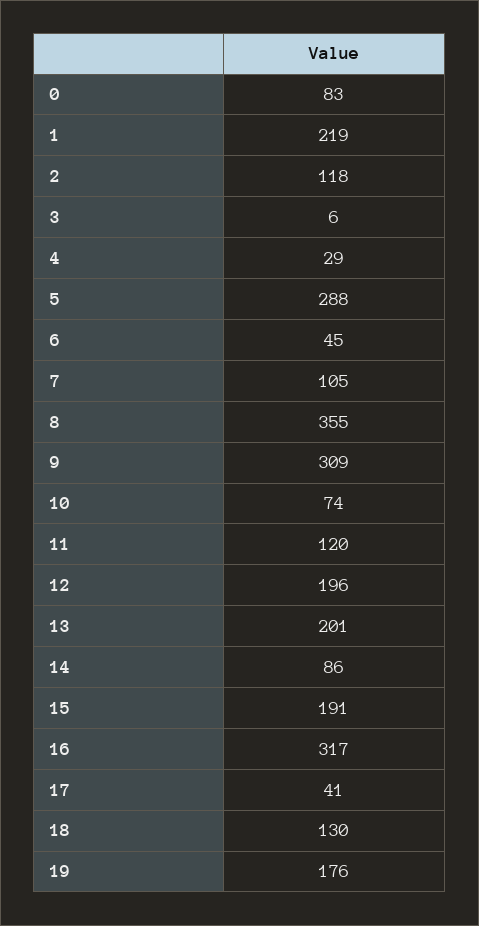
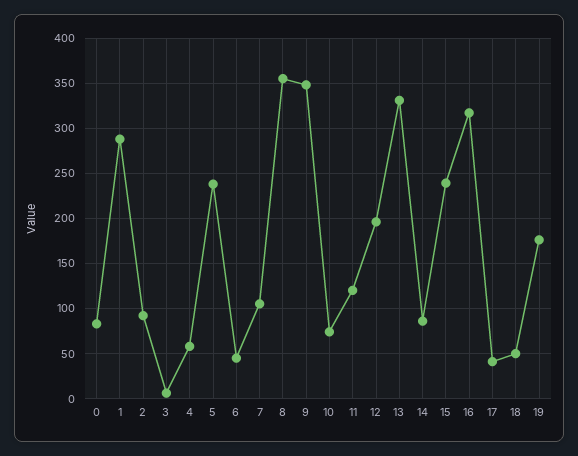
  {
    "0": 83,
-   "1": 219,
+   "1": 290,
-   "2": 118,
+   "2": 90,
    "3": 6,
-   "4": 29,
+   "4": 60,
-   "5": 288,
+   "5": 240,
    "6": 45,
    "7": 105,
    "8": 355,
-   "9": 309,
+   "9": 350,
    "10": 74,
    "11": 120,
    "12": 196,
-   "13": 201,
+   "13": 330,
    "14": 86,
-   "15": 191,
+   "15": 240,
    "16": 317,
    "17": 41,
-   "18": 130,
+   "18": 50,
    "19": 176
  }

